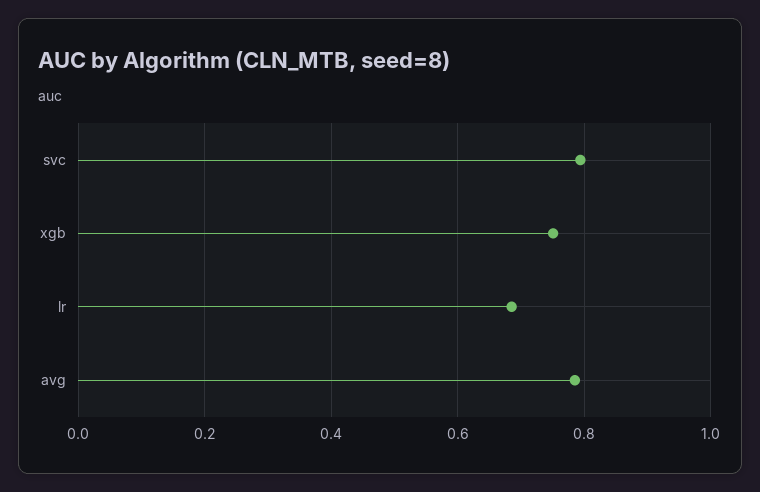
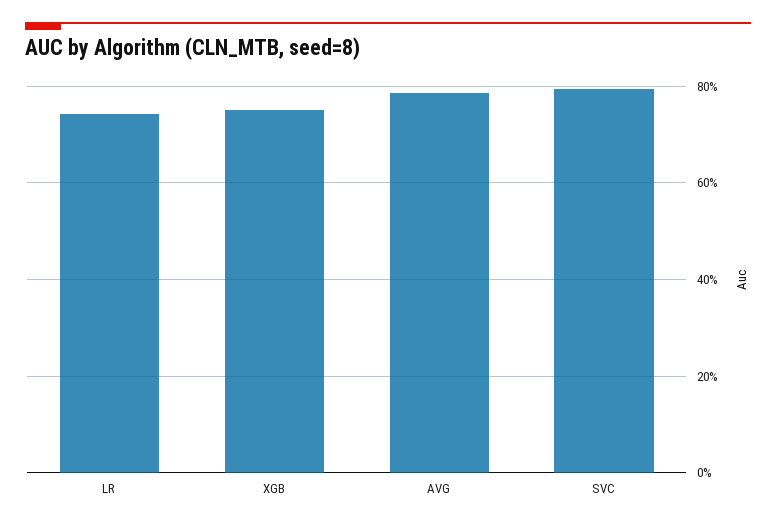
  {
    "svc": 0.8,
    "xgb": 0.76,
-   "lr": 0.68,
+   "lr": 0.74,
    "avg": 0.78
  }

